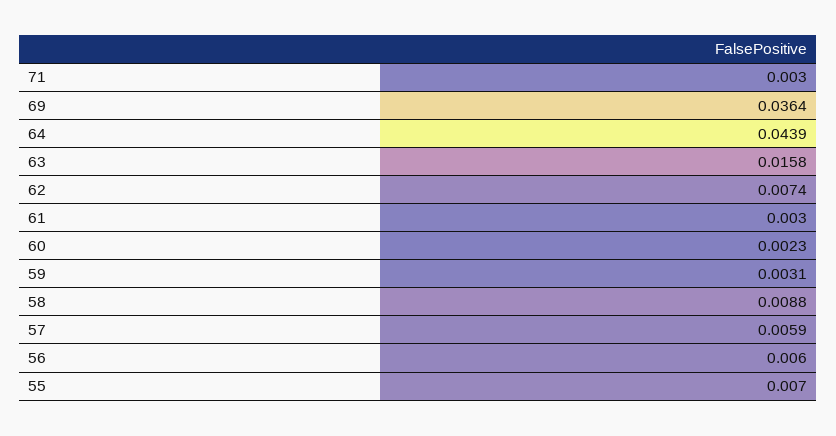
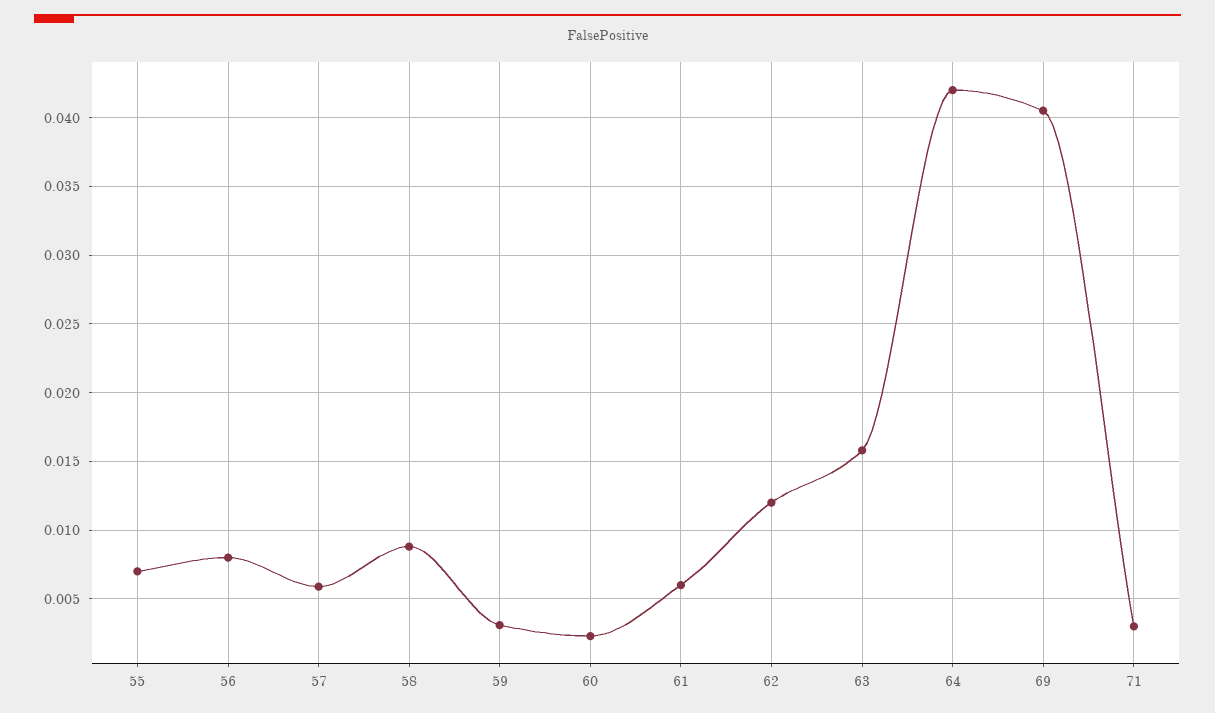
  {
    "71": 0.003,
-   "69": 0.0364,
+   "69": 0.0405,
-   "64": 0.0439,
+   "64": 0.042,
    "63": 0.0158,
-   "62": 0.0074,
+   "62": 0.012,
-   "61": 0.003,
+   "61": 0.006,
    "60": 0.0023,
    "59": 0.0031,
    "58": 0.0088,
    "57": 0.0059,
-   "56": 0.006,
+   "56": 0.008,
    "55": 0.007
  }

